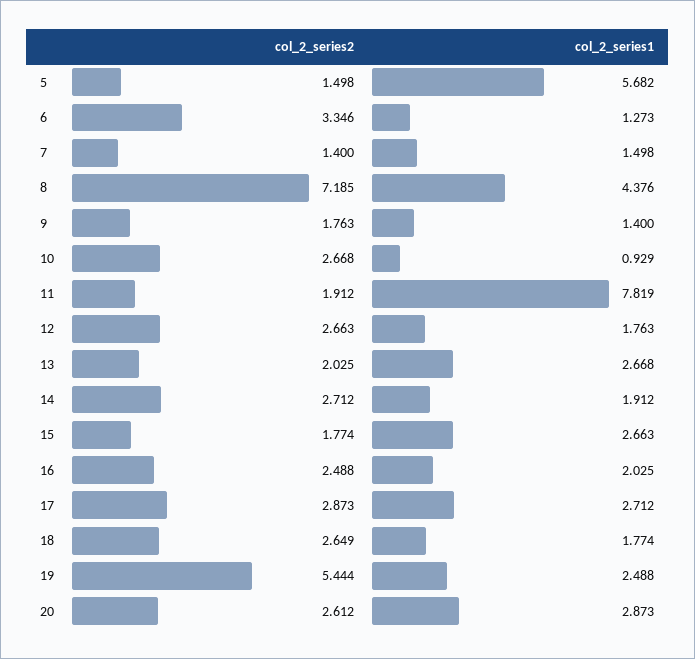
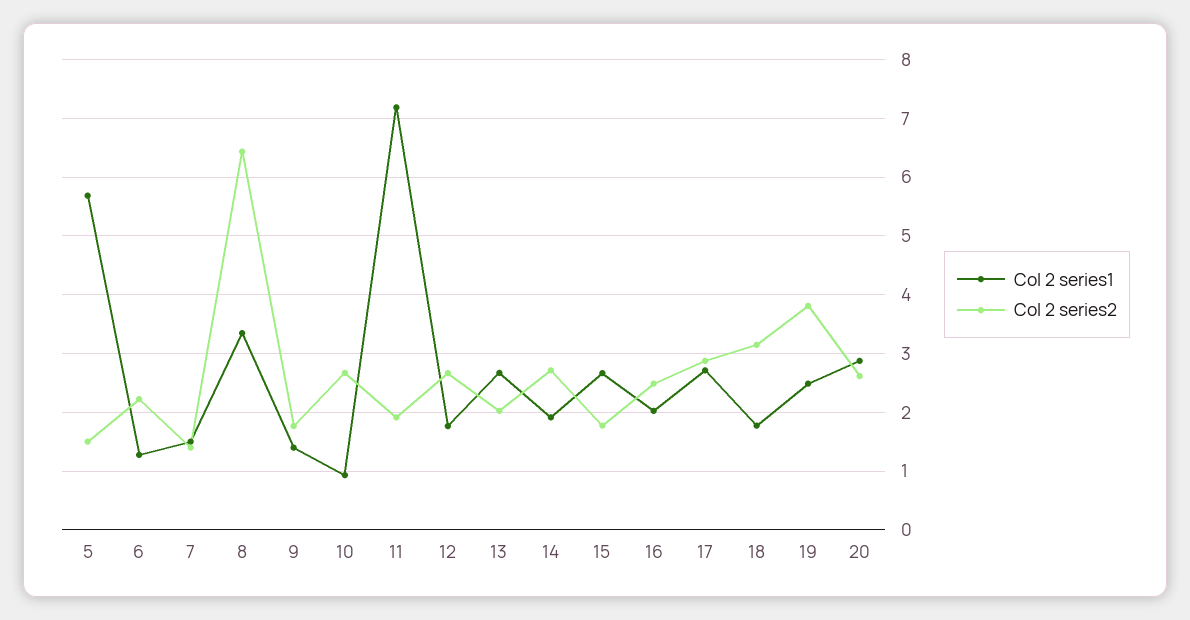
  {
    "col_2_series2": {
      "5": 1.498,
-     "6": 3.346,
+     "6": 2.2,
      "7": 1.4,
-     "8": 7.185,
+     "8": 6.4,
      "9": 1.763,
      "10": 2.668,
      "11": 1.912,
      "12": 2.663,
      "13": 2.025,
      "14": 2.712,
      "15": 1.774,
      "16": 2.488,
      "17": 2.873,
-     "18": 2.649,
+     "18": 3.2,
-     "19": 5.444,
+     "19": 3.8,
      "20": 2.612
    },
    "col_2_series1": {
      "5": 5.682,
      "6": 1.273,
      "7": 1.498,
-     "8": 4.376,
+     "8": 3.4,
      "9": 1.4,
      "10": 0.929,
-     "11": 7.819,
+     "11": 7.2,
      "12": 1.763,
      "13": 2.668,
      "14": 1.912,
      "15": 2.663,
      "16": 2.025,
      "17": 2.712,
      "18": 1.774,
      "19": 2.488,
      "20": 2.873
    }
  }

